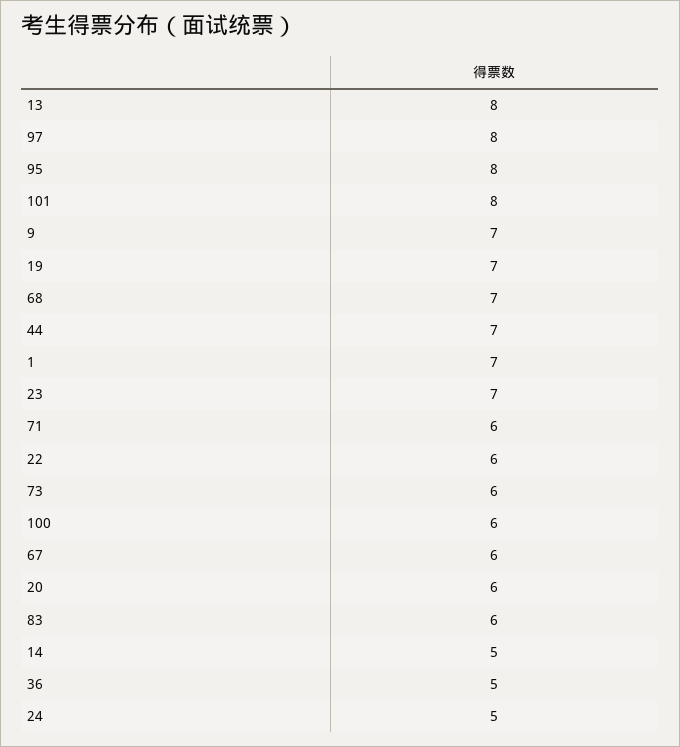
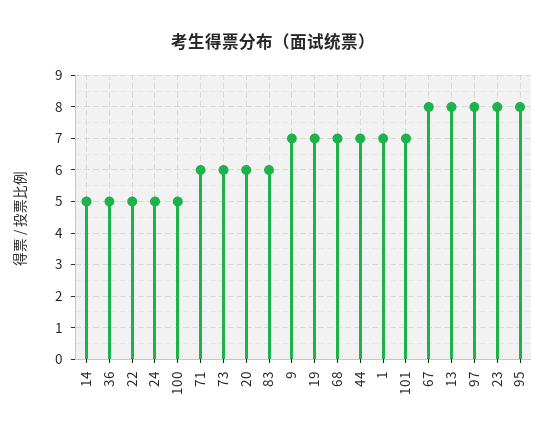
  {
    "13": 8,
    "97": 8,
    "95": 8,
-   "101": 8,
+   "101": 7,
    "9": 7,
    "19": 7,
    "68": 7,
    "44": 7,
    "1": 7,
-   "23": 7,
+   "23": 8,
    "71": 6,
-   "22": 6,
+   "22": 5,
    "73": 6,
-   "100": 6,
+   "100": 5,
-   "67": 6,
+   "67": 8,
    "20": 6,
    "83": 6,
    "14": 5,
    "36": 5,
    "24": 5
  }

